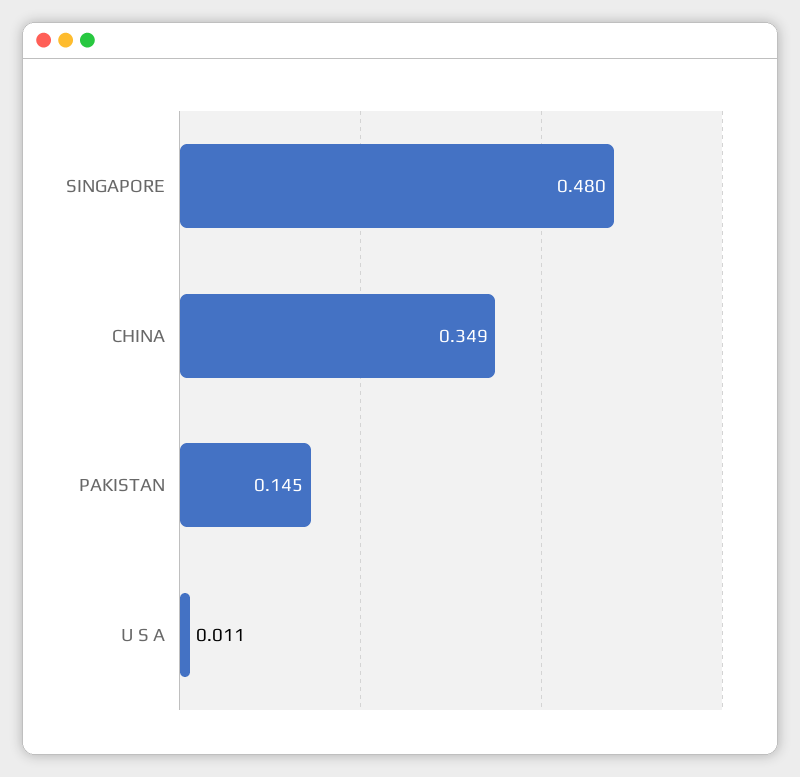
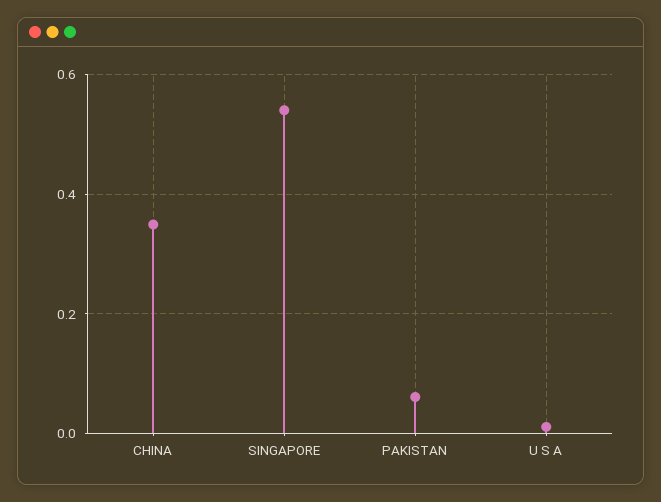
  {
-   "SINGAPORE": 0.48,
+   "SINGAPORE": 0.54,
    "CHINA": 0.349,
-   "PAKISTAN": 0.145,
+   "PAKISTAN": 0.06,
    "U S A": 0.011
  }

